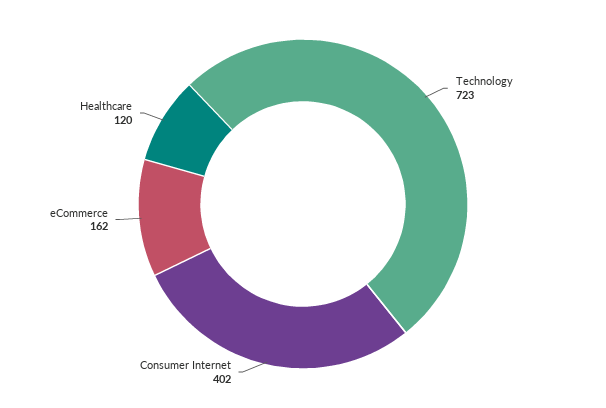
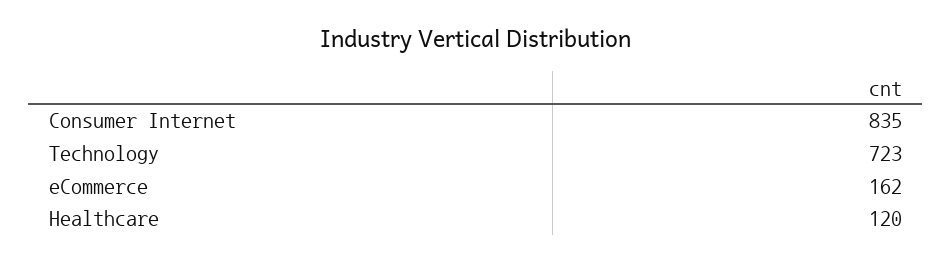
  {
    "Technology": 723,
-   "Consumer Internet": 402,
+   "Consumer Internet": 835,
    "eCommerce": 162,
    "Healthcare": 120
  }

